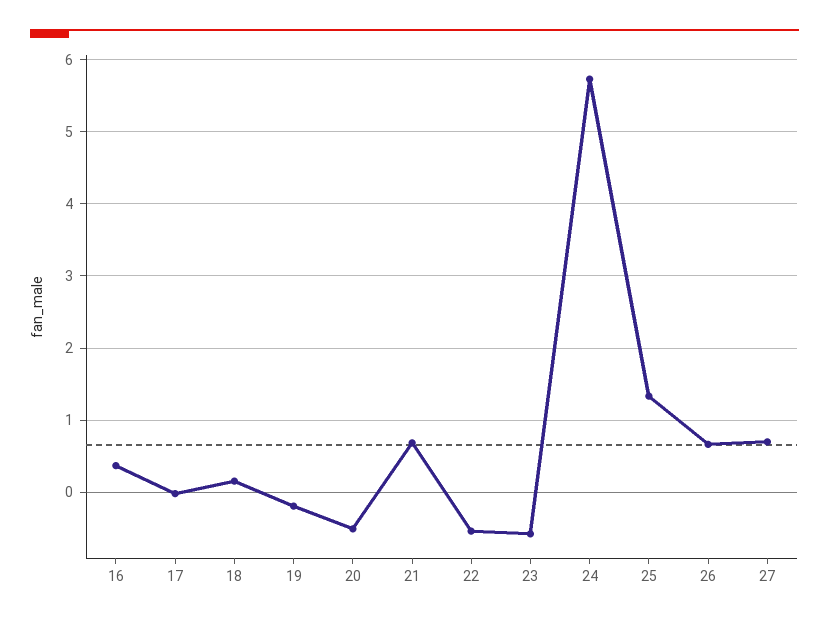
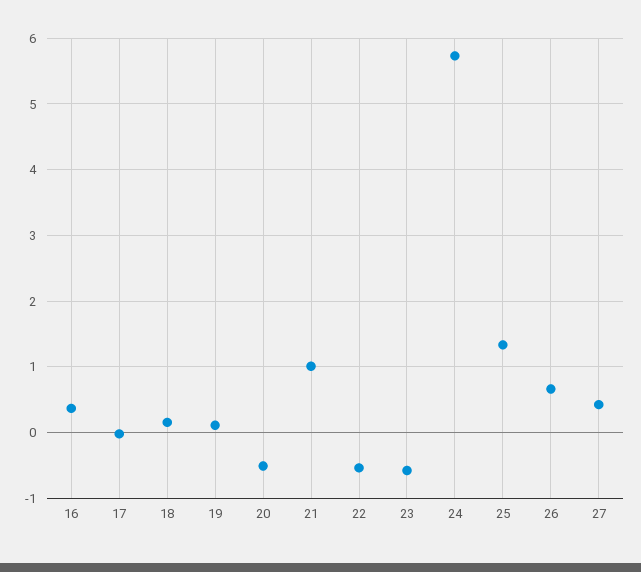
  {
    "16": 0.4,
    "17": 0,
    "18": 0.2,
-   "19": -0.2,
+   "19": 0.1,
    "20": -0.5,
-   "21": 0.7,
+   "21": 1,
    "22": -0.5,
    "23": -0.6,
    "24": 5.7,
    "25": 1.3,
    "26": 0.7,
-   "27": 0.7
+   "27": 0.4
  }

